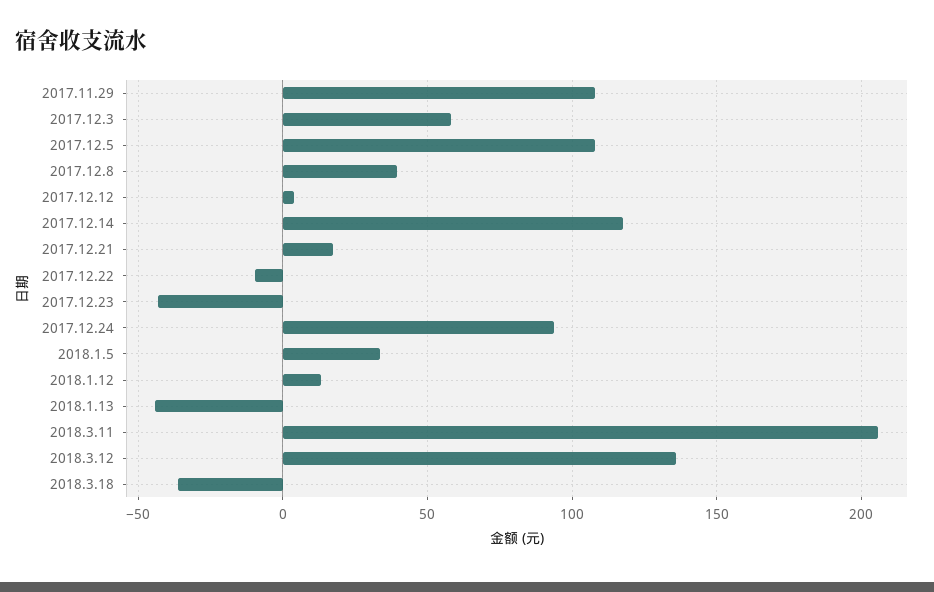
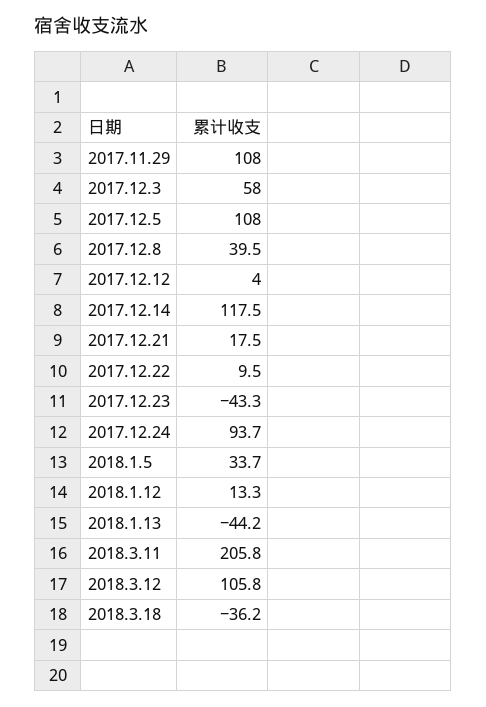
  {
    "2017.11.29": 108,
    "2017.12.3": 58,
    "2017.12.5": 108,
    "2017.12.8": 39.5,
    "2017.12.12": 4,
    "2017.12.14": 117.5,
    "2017.12.21": 17.5,
-   "2017.12.22": -10,
+   "2017.12.22": 9.5,
    "2017.12.23": -43.3,
    "2017.12.24": 93.7,
    "2018.1.5": 33.7,
    "2018.1.12": 13.3,
    "2018.1.13": -44.2,
    "2018.3.11": 205.8,
-   "2018.3.12": 135,
+   "2018.3.12": 105.8,
    "2018.3.18": -36.2
  }

